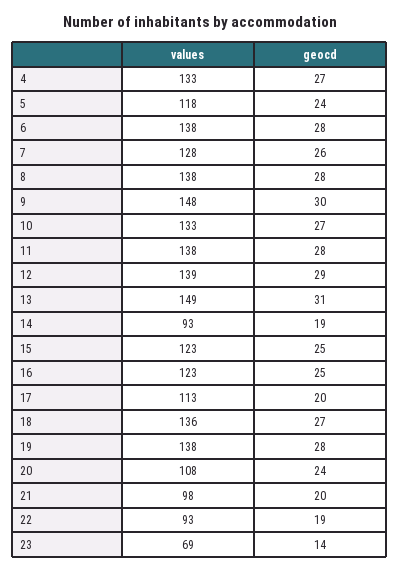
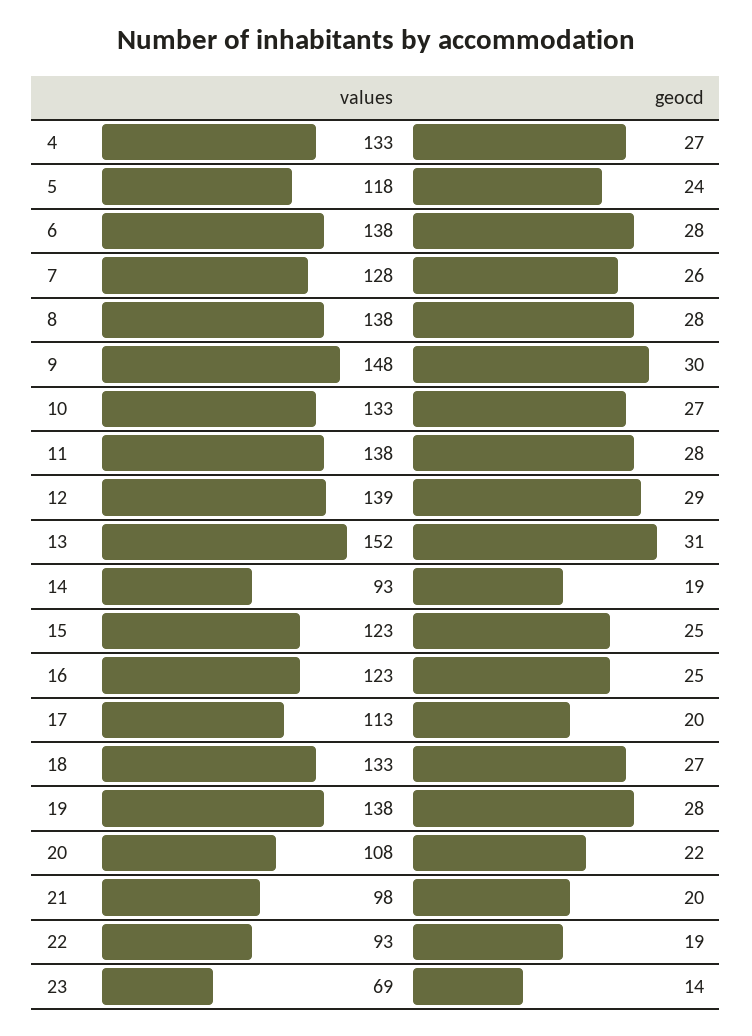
  {
    "values": {
      "4": 133,
      "5": 118,
      "6": 138,
      "7": 128,
      "8": 138,
      "9": 148,
      "10": 133,
      "11": 138,
      "12": 139,
-     "13": 149,
+     "13": 152,
      "14": 93,
      "15": 123,
      "16": 123,
      "17": 113,
-     "18": 136,
+     "18": 133,
      "19": 138,
      "20": 108,
      "21": 98,
      "22": 93,
      "23": 69
    },
    "geocd": {
      "4": 27,
      "5": 24,
      "6": 28,
      "7": 26,
      "8": 28,
      "9": 30,
      "10": 27,
      "11": 28,
      "12": 29,
      "13": 31,
      "14": 19,
      "15": 25,
      "16": 25,
      "17": 20,
      "18": 27,
      "19": 28,
-     "20": 24,
+     "20": 22,
      "21": 20,
      "22": 19,
      "23": 14
    }
  }

